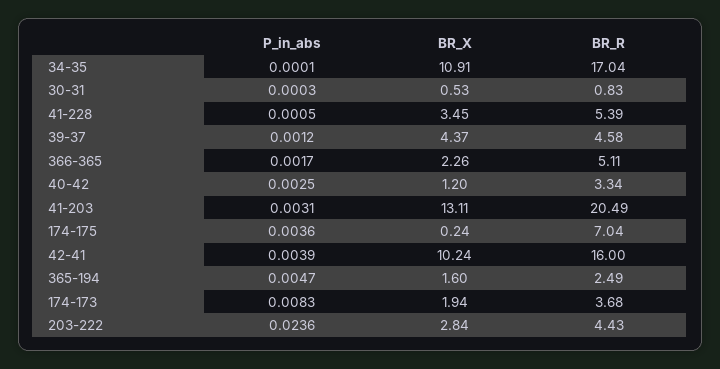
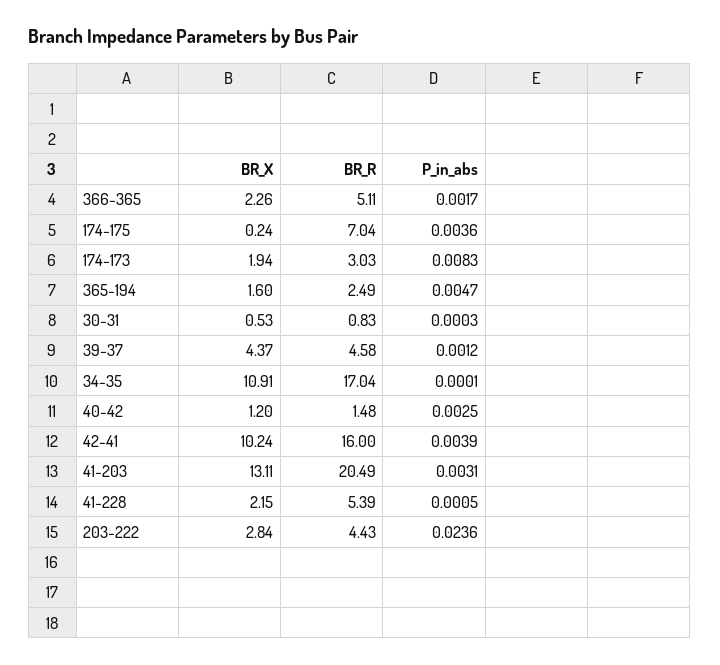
  {
    "P_in_abs": {
      "34-35": 0.0001,
      "30-31": 0.0003,
      "41-228": 0.0005,
      "39-37": 0.0012,
      "366-365": 0.0017,
      "40-42": 0.0025,
      "41-203": 0.0031,
      "174-175": 0.0036,
      "42-41": 0.0039,
      "365-194": 0.0047,
      "174-173": 0.0083,
      "203-222": 0.0236
    },
    "BR_X": {
      "34-35": 10.91,
      "30-31": 0.53,
-     "41-228": 3.45,
+     "41-228": 2.15,
      "39-37": 4.37,
      "366-365": 2.26,
      "40-42": 1.2,
      "41-203": 13.11,
      "174-175": 0.24,
      "42-41": 10.24,
      "365-194": 1.6,
      "174-173": 1.94,
      "203-222": 2.84
    },
    "BR_R": {
      "34-35": 17.04,
      "30-31": 0.83,
      "41-228": 5.39,
      "39-37": 4.58,
      "366-365": 5.11,
-     "40-42": 3.34,
+     "40-42": 1.48,
      "41-203": 20.49,
      "174-175": 7.04,
      "42-41": 16,
      "365-194": 2.49,
-     "174-173": 3.68,
+     "174-173": 3.03,
      "203-222": 4.43
    }
  }

